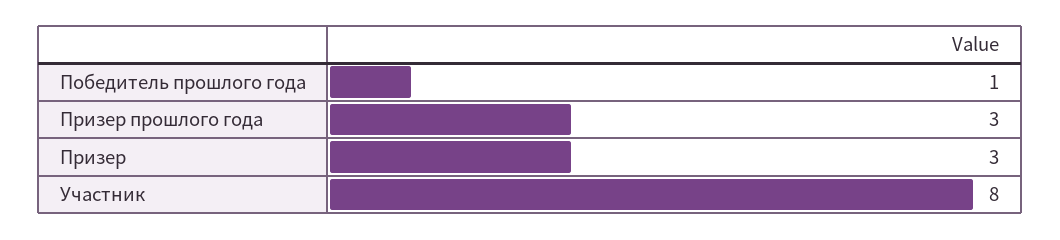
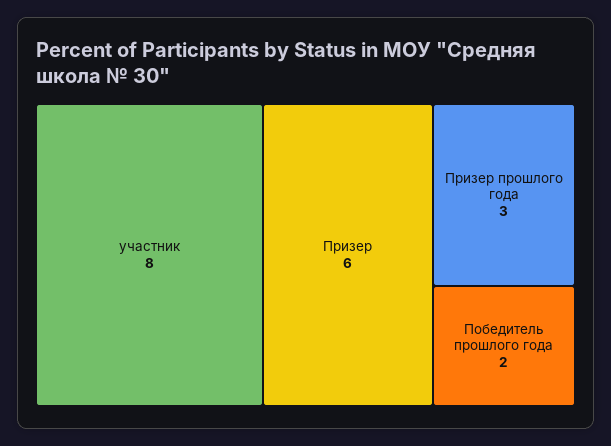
  {
-   "Победитель прошлого года": 1,
+   "Победитель прошлого года": 2,
    "Призер прошлого года": 3,
-   "Призер": 3,
+   "Призер": 6,
    "Участник": 8
  }

